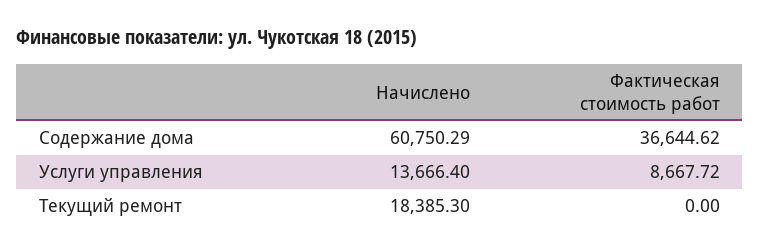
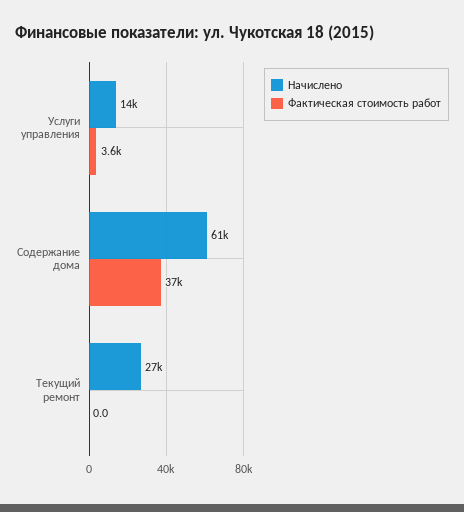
  {
    "Начислено": {
      "Содержание дома": 60750.29,
      "Услуги управления": 13666.4,
-     "Текущий ремонт": 18385.3
+     "Текущий ремонт": 27000
    },
    "Фактическая стоимость работ": {
      "Содержание дома": 36644.62,
-     "Услуги управления": 8667.72,
+     "Услуги управления": 3600,
      "Текущий ремонт": 0
    }
  }

